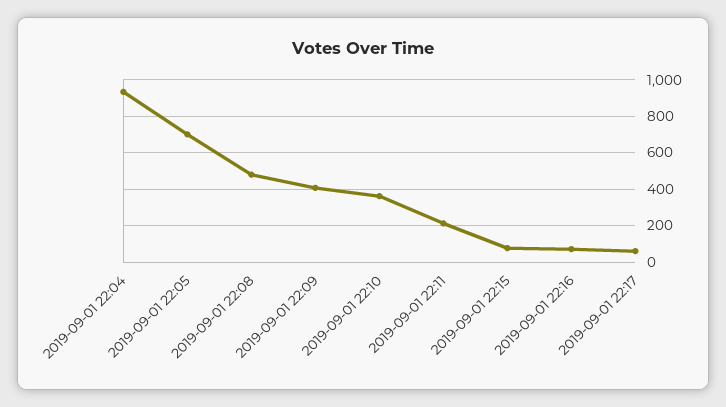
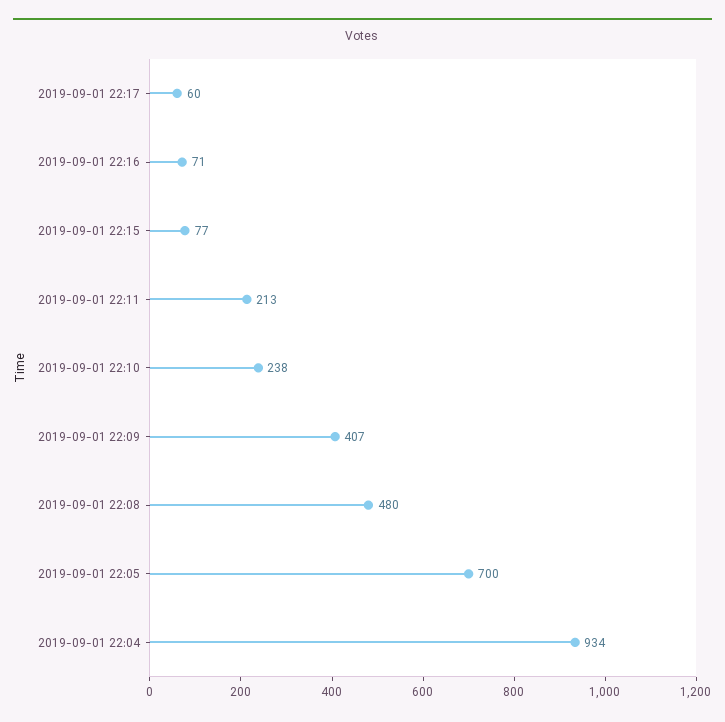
  {
    "2019-09-01 22:04": 934,
    "2019-09-01 22:05": 700,
    "2019-09-01 22:08": 480,
    "2019-09-01 22:09": 407,
-   "2019-09-01 22:10": 350,
+   "2019-09-01 22:10": 238,
    "2019-09-01 22:11": 213,
    "2019-09-01 22:15": 77,
    "2019-09-01 22:16": 71,
    "2019-09-01 22:17": 60
  }

